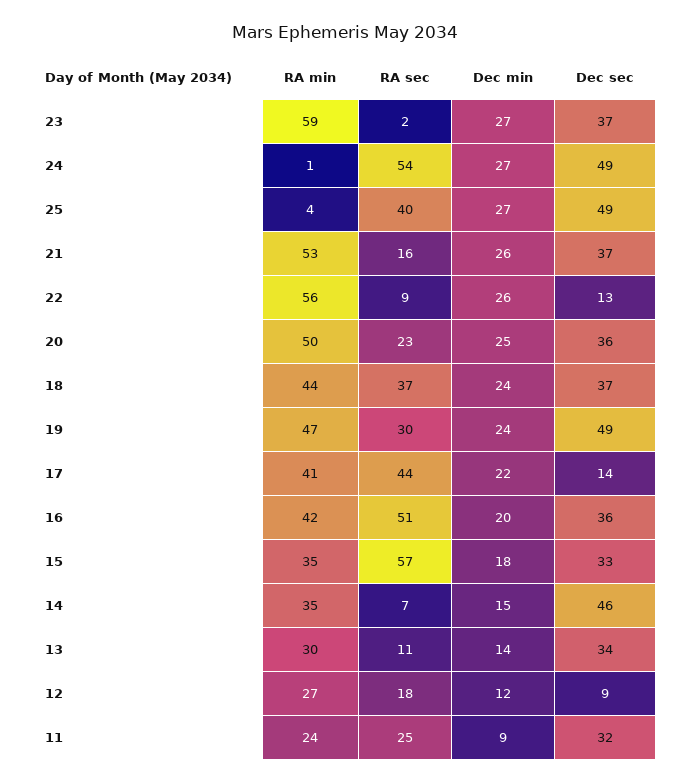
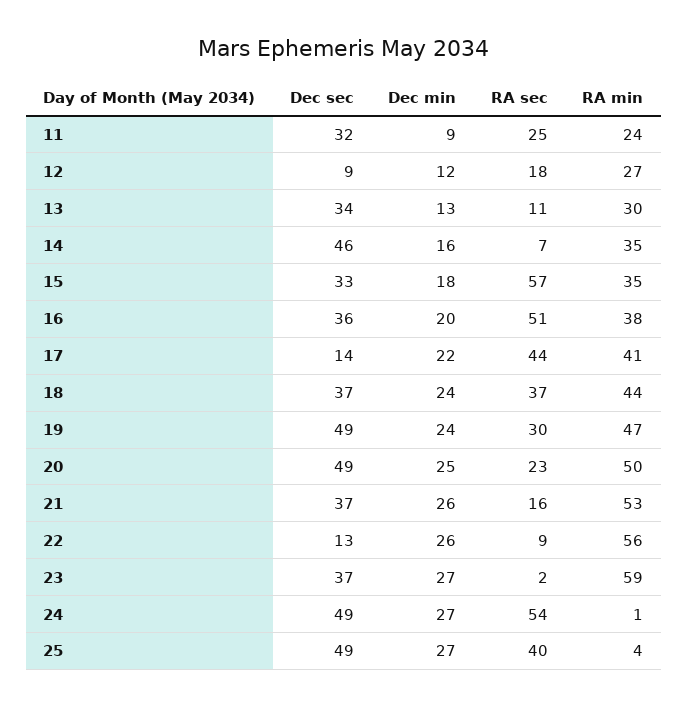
  {
    "RA min": {
      "23": 59,
      "24": 1,
      "25": 4,
      "21": 53,
      "22": 56,
      "20": 50,
      "18": 44,
      "19": 47,
      "17": 41,
-     "16": 42,
+     "16": 38,
      "15": 35,
      "14": 35,
      "13": 30,
      "12": 27,
      "11": 24
    },
    "RA sec": {
      "23": 2,
      "24": 54,
      "25": 40,
      "21": 16,
      "22": 9,
      "20": 23,
      "18": 37,
      "19": 30,
      "17": 44,
      "16": 51,
      "15": 57,
      "14": 7,
      "13": 11,
      "12": 18,
      "11": 25
    },
    "Dec min": {
      "23": 27,
      "24": 27,
      "25": 27,
      "21": 26,
      "22": 26,
      "20": 25,
      "18": 24,
      "19": 24,
      "17": 22,
      "16": 20,
      "15": 18,
-     "14": 15,
+     "14": 16,
-     "13": 14,
+     "13": 13,
      "12": 12,
      "11": 9
    },
    "Dec sec": {
      "23": 37,
      "24": 49,
      "25": 49,
      "21": 37,
      "22": 13,
-     "20": 36,
+     "20": 49,
      "18": 37,
      "19": 49,
      "17": 14,
      "16": 36,
      "15": 33,
      "14": 46,
      "13": 34,
      "12": 9,
      "11": 32
    }
  }

